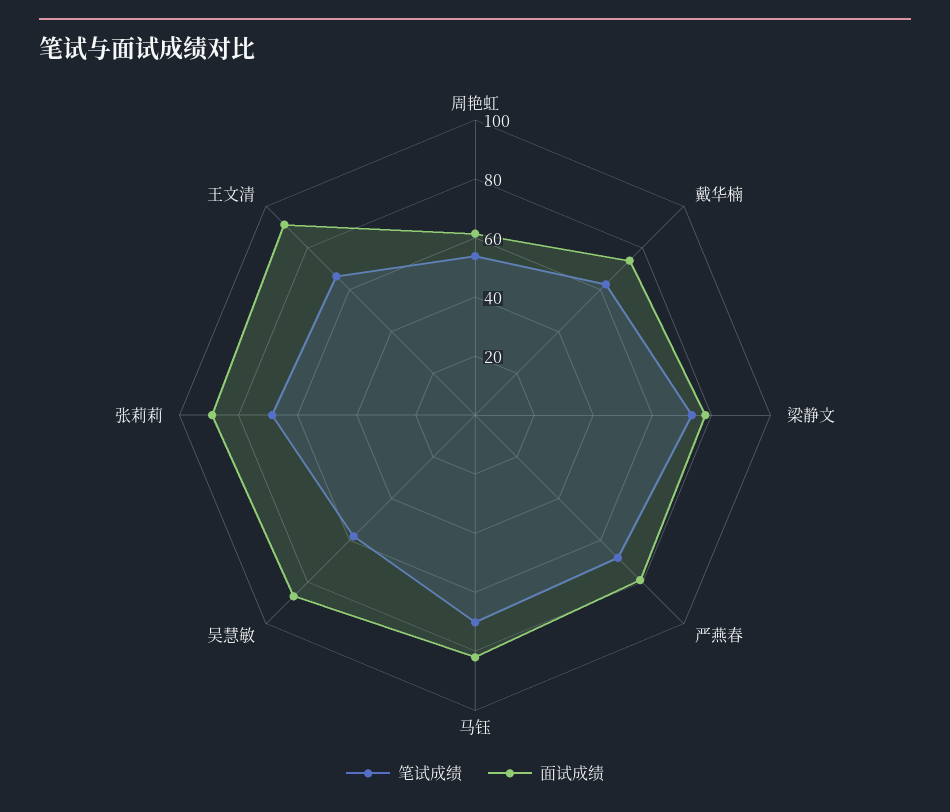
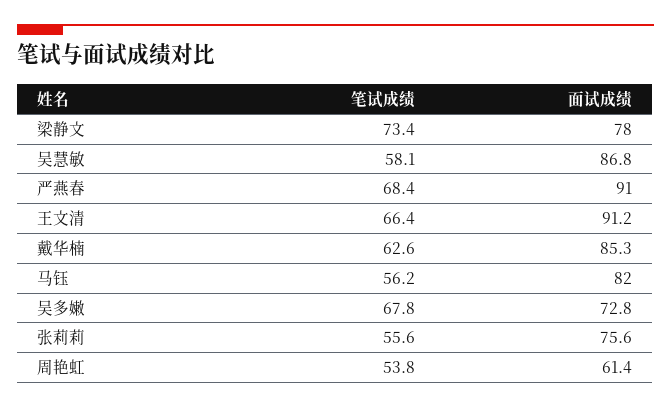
  {
    "笔试成绩": {
      "周艳虹": 53.8,
      "戴华楠": 62.6,
      "梁静文": 73.4,
      "严燕春": 68.4,
-     "马钰": 70,
+     "马钰": 56.2,
      "吴慧敏": 58.1,
-     "张莉莉": 70,
+     "张莉莉": 55.6,
-     "王文清": 66.4
+     "王文清": 66.4,
+     "吴多嫩": 67.8
    },
    "面试成绩": {
      "周艳虹": 61.4,
-     "戴华楠": 75,
+     "戴华楠": 85.3,
      "梁静文": 78,
-     "严燕春": 80,
+     "严燕春": 91,
      "马钰": 82,
      "吴慧敏": 86.8,
-     "张莉莉": 90,
+     "张莉莉": 75.6,
-     "王文清": 91.2
+     "王文清": 91.2,
+     "吴多嫩": 72.8
    }
  }

